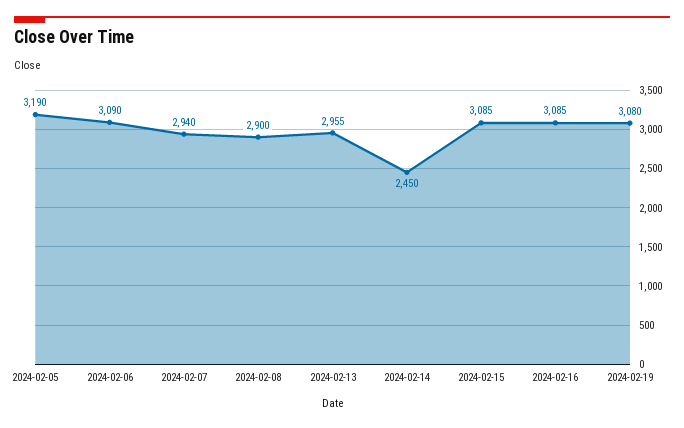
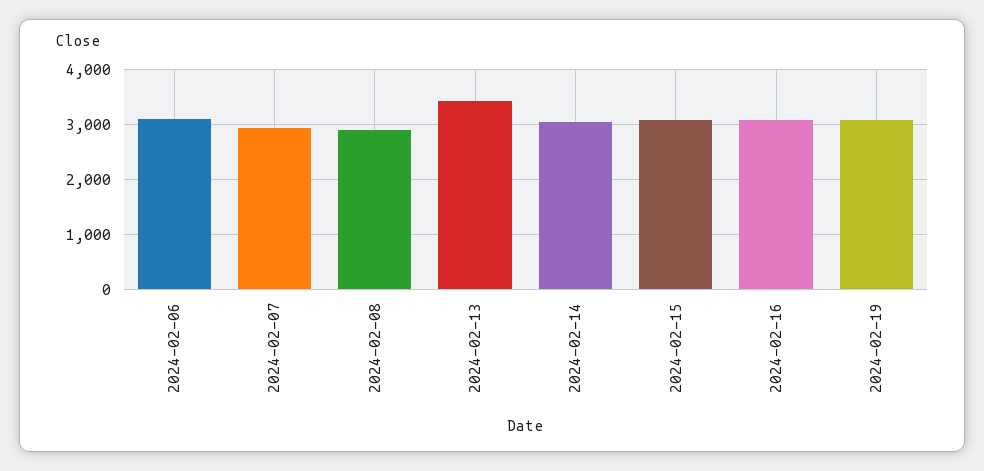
  {
-   "2024-02-05": 3190,
    "2024-02-06": 3090,
    "2024-02-07": 2940,
    "2024-02-08": 2900,
-   "2024-02-13": 2955,
+   "2024-02-13": 3400,
-   "2024-02-14": 2450,
+   "2024-02-14": 3000,
    "2024-02-15": 3085,
    "2024-02-16": 3085,
    "2024-02-19": 3080
  }

